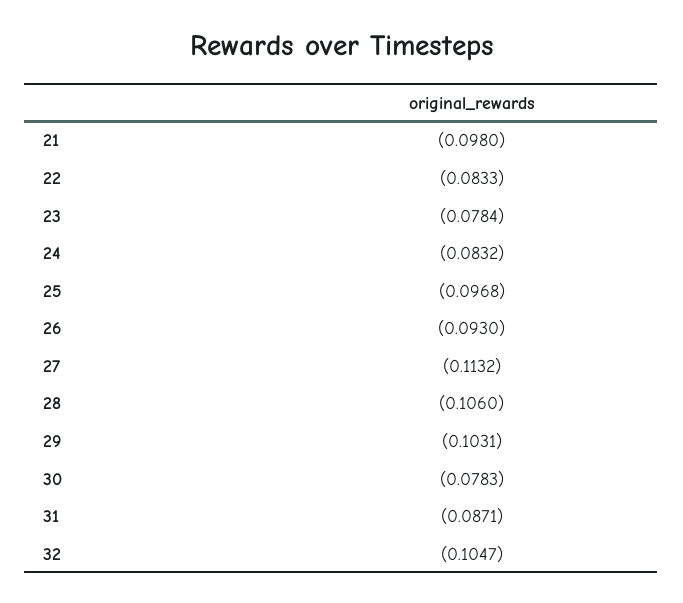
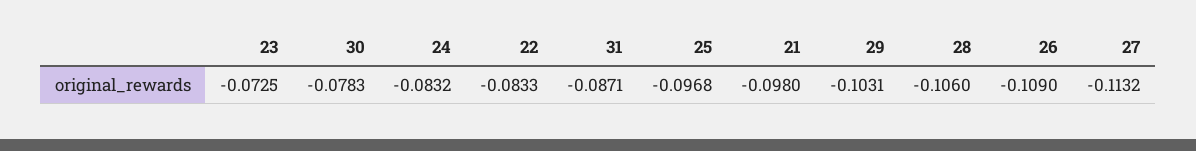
  {
    "21": -0.098,
    "22": -0.0833,
-   "23": -0.0784,
+   "23": -0.0725,
    "24": -0.0832,
    "25": -0.0968,
-   "26": -0.093,
+   "26": -0.109,
    "27": -0.1132,
    "28": -0.106,
    "29": -0.1031,
    "30": -0.0783,
-   "31": -0.0871,
+   "31": -0.0871
-   "32": -0.1047
  }

